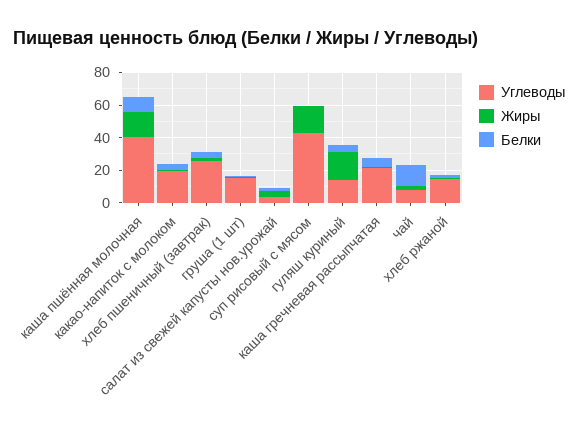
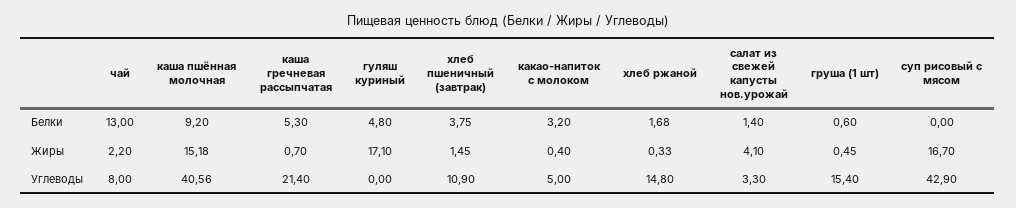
  {
    "Углеводы": {
      "каша пшённая молочная": 40.56,
-     "какао-напиток с молоком": 20,
+     "какао-напиток с молоком": 5,
-     "хлеб пшеничный (завтрак)": 25,
+     "хлеб пшеничный (завтрак)": 10.9,
      "груша (1 шт)": 15.4,
      "салат из свежей капусты нов.урожай": 3.3,
      "суп рисовый с мясом": 42.9,
-     "гуляш куриный": 15,
+     "гуляш куриный": 0,
      "каша гречневая рассыпчатая": 21.4,
      "чай": 8,
      "хлеб ржаной": 14.8
    },
    "Жиры": {
      "каша пшённая молочная": 15.18,
      "какао-напиток с молоком": 0.4,
      "хлеб пшеничный (завтрак)": 1.45,
      "груша (1 шт)": 0.45,
      "салат из свежей капусты нов.урожай": 4.1,
      "суп рисовый с мясом": 16.7,
      "гуляш куриный": 17.1,
      "каша гречневая рассыпчатая": 0.7,
      "чай": 2.2,
      "хлеб ржаной": 0.33
    },
    "Белки": {
      "каша пшённая молочная": 9.2,
      "какао-напиток с молоком": 3.2,
      "хлеб пшеничный (завтрак)": 3.75,
      "груша (1 шт)": 0.6,
      "салат из свежей капусты нов.урожай": 1.4,
      "суп рисовый с мясом": 0,
      "гуляш куриный": 4.8,
      "каша гречневая рассыпчатая": 5.3,
      "чай": 13,
      "хлеб ржаной": 1.68
    }
  }

